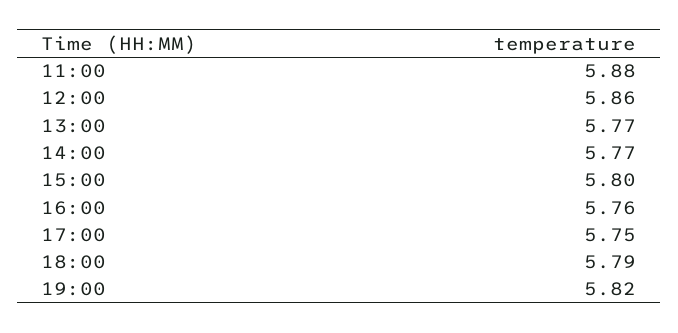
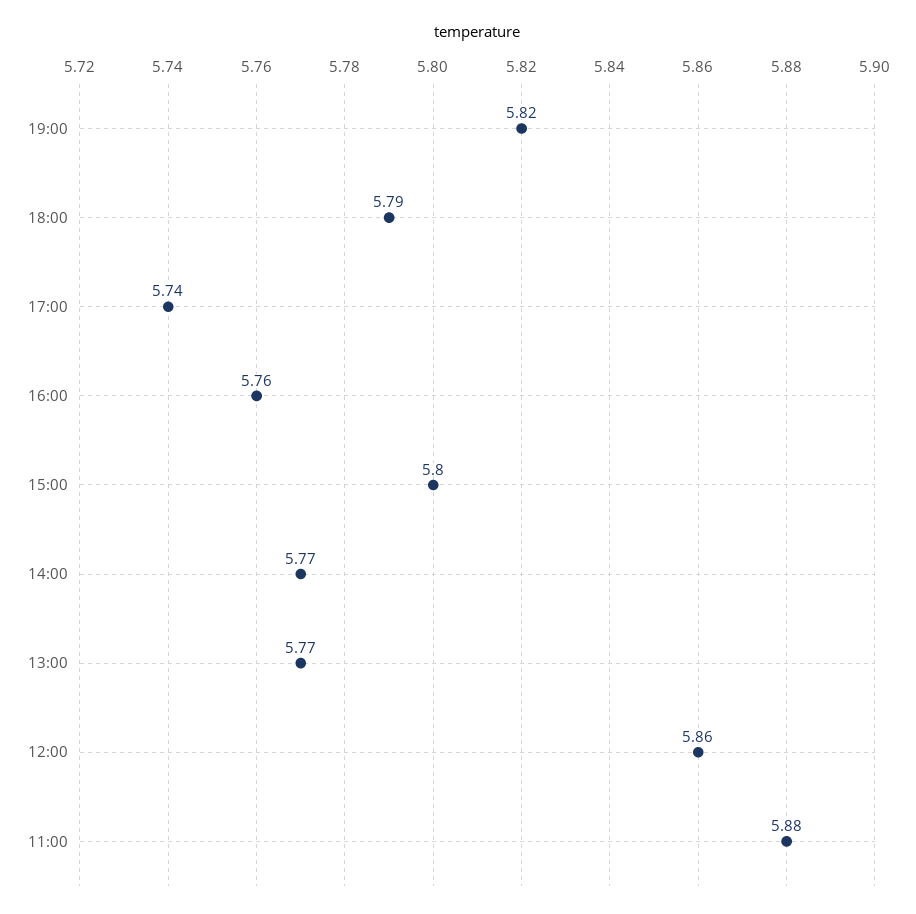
  {
    "11:00": 5.88,
    "12:00": 5.86,
    "13:00": 5.77,
    "14:00": 5.77,
    "15:00": 5.8,
    "16:00": 5.76,
-   "17:00": 5.75,
+   "17:00": 5.74,
    "18:00": 5.79,
    "19:00": 5.82
  }

